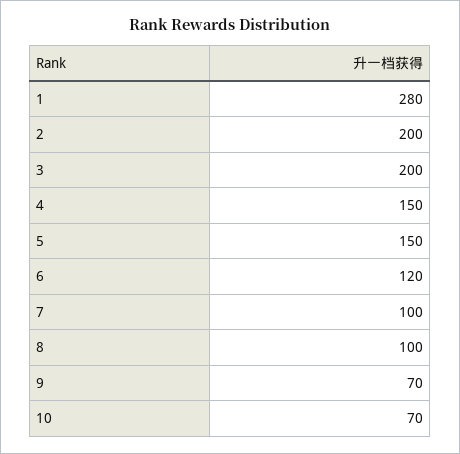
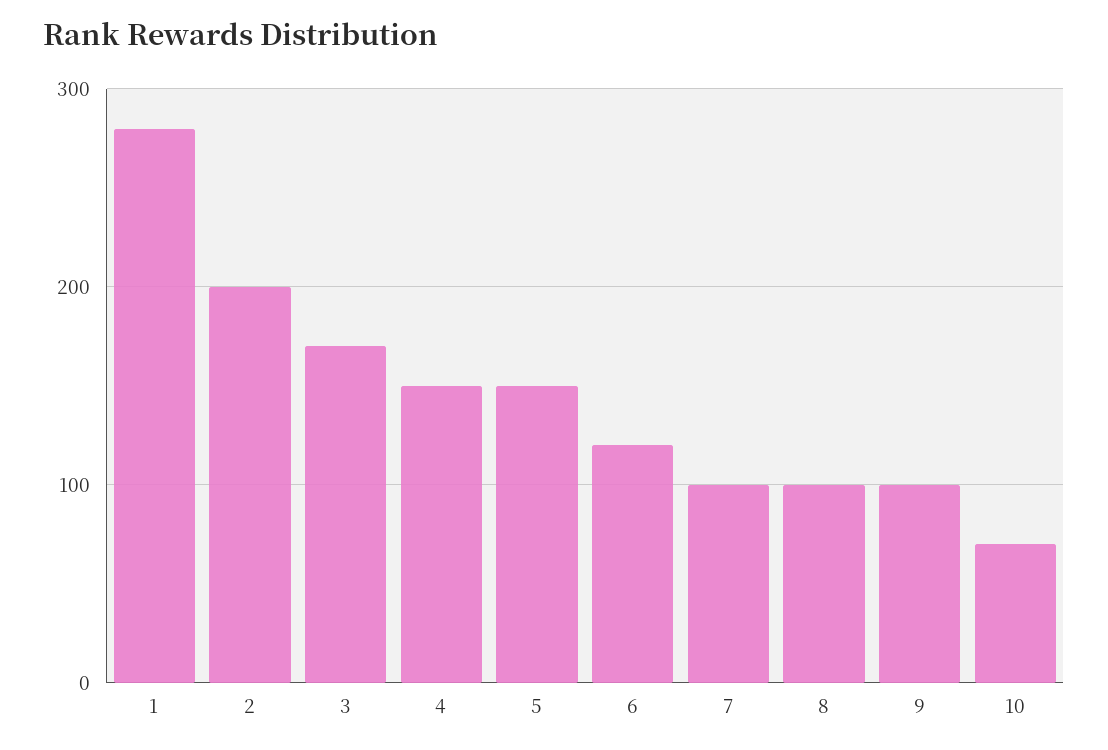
  {
    "1": 280,
    "2": 200,
-   "3": 200,
+   "3": 170,
    "4": 150,
    "5": 150,
    "6": 120,
    "7": 100,
    "8": 100,
-   "9": 70,
+   "9": 100,
    "10": 70
  }

